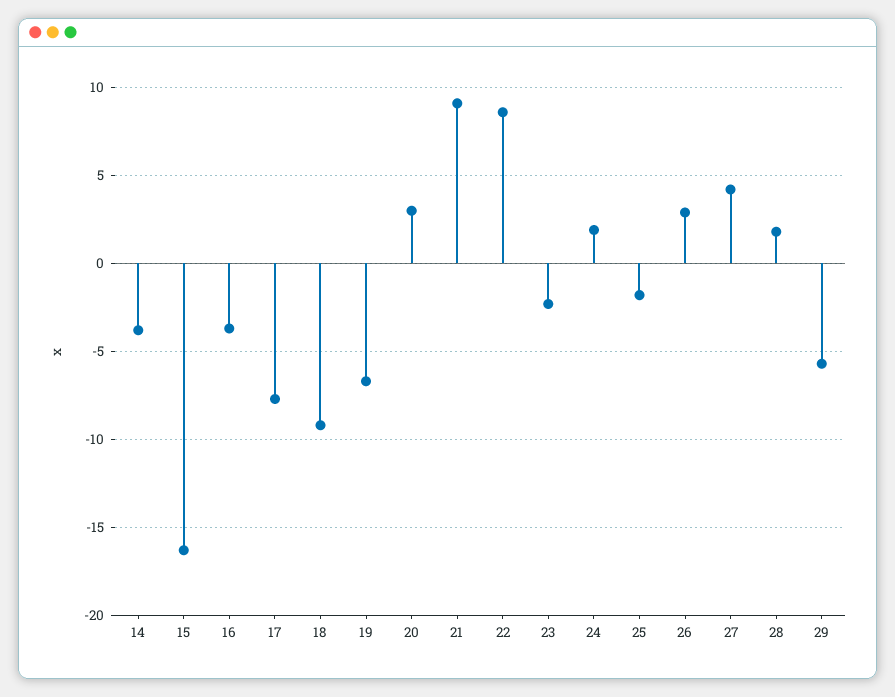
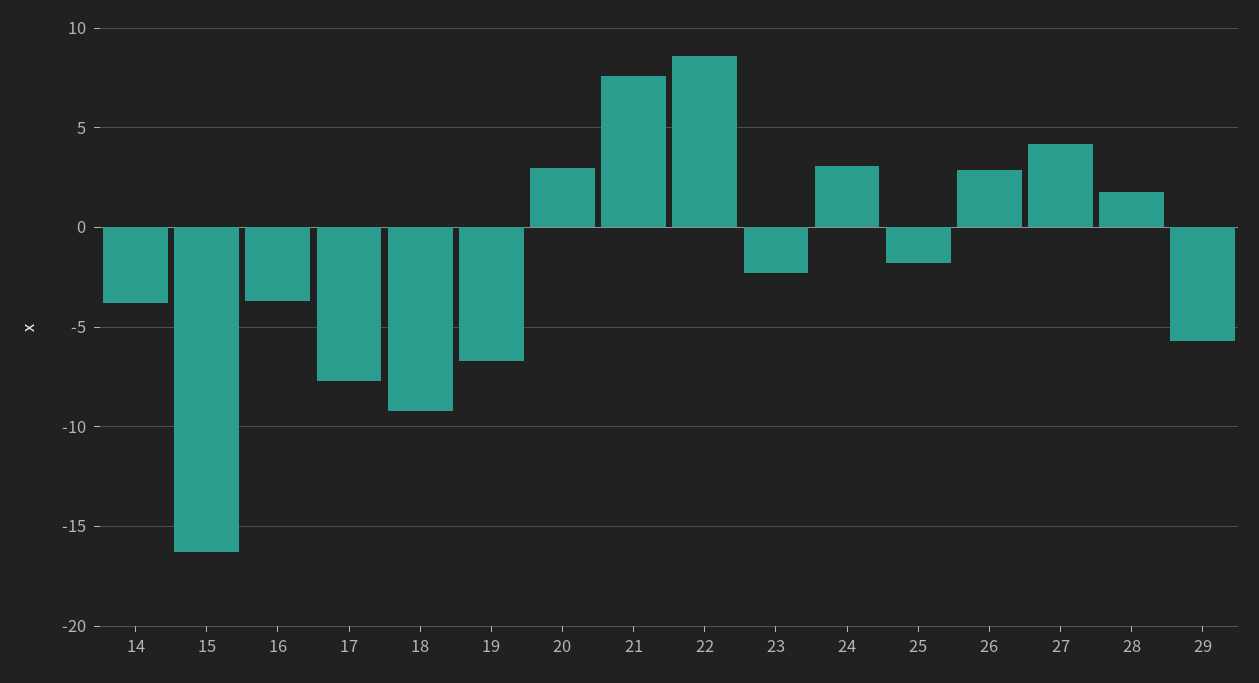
  {
    "14": -4,
    "15": -16.5,
    "16": -3.5,
    "17": -7.5,
    "18": -9,
    "19": -6.5,
    "20": 3,
-   "21": 9,
+   "21": 7.5,
    "22": 8.5,
    "23": -2.5,
-   "24": 2,
+   "24": 3,
    "25": -2,
    "26": 3,
    "27": 4,
    "28": 2,
    "29": -5.5
  }

